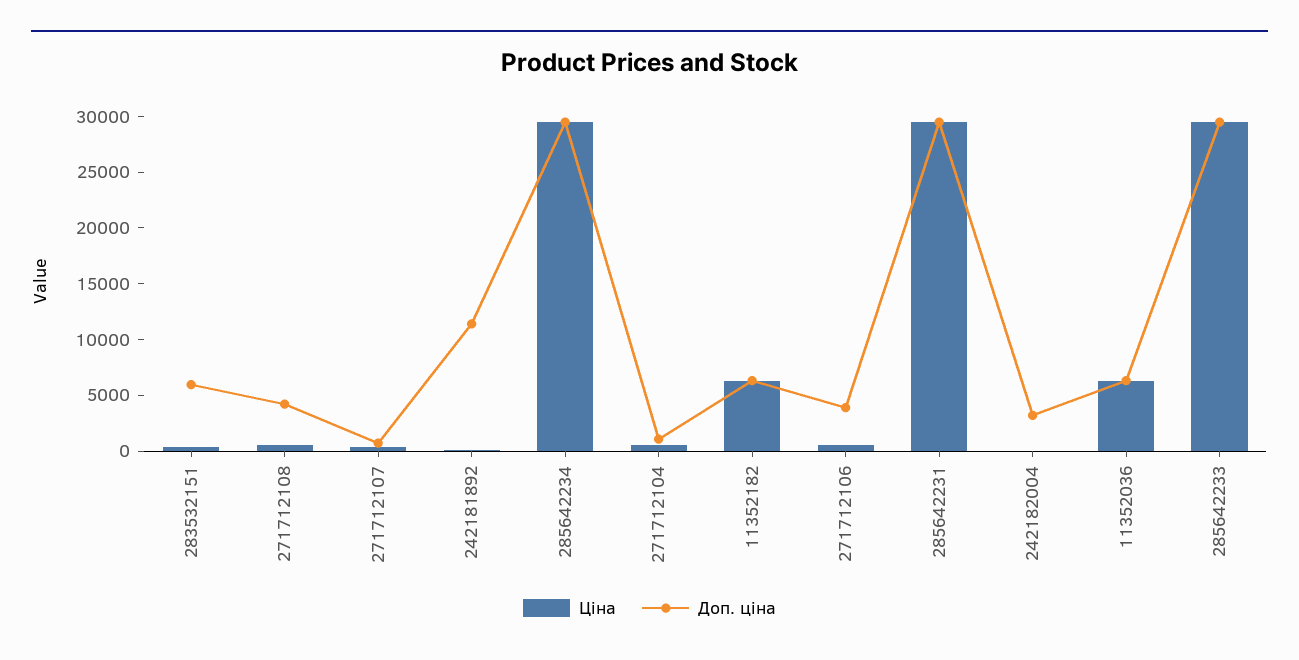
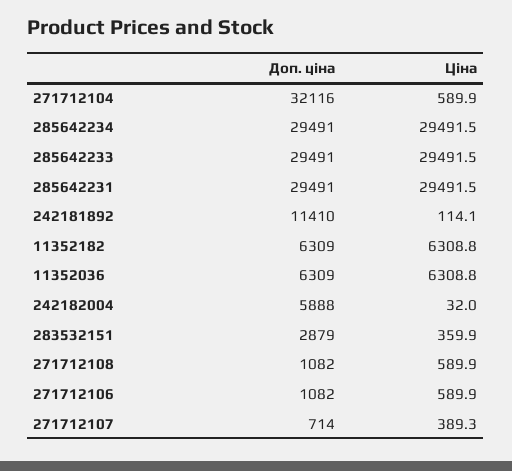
  {
    "Ціна": {
      "283532151": 359.9,
      "271712108": 589.9,
      "271712107": 389.3,
      "242181892": 114.1,
      "285642234": 29491.5,
      "271712104": 589.9,
      "11352182": 6308.8,
      "271712106": 589.9,
      "285642231": 29491.5,
      "242182004": 32,
      "11352036": 6308.8,
      "285642233": 29491.5
    },
    "Доп. ціна": {
-     "283532151": 6000,
+     "283532151": 2879,
-     "271712108": 4000,
+     "271712108": 1082,
      "271712107": 714,
      "242181892": 11410,
      "285642234": 29491,
-     "271712104": 1000,
+     "271712104": 32116,
      "11352182": 6309,
-     "271712106": 4000,
+     "271712106": 1082,
      "285642231": 29491,
-     "242182004": 3000,
+     "242182004": 5888,
      "11352036": 6309,
      "285642233": 29491
    }
  }

